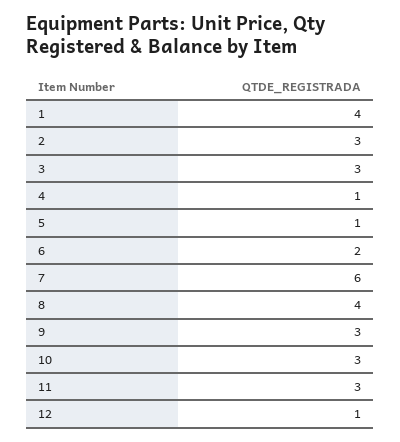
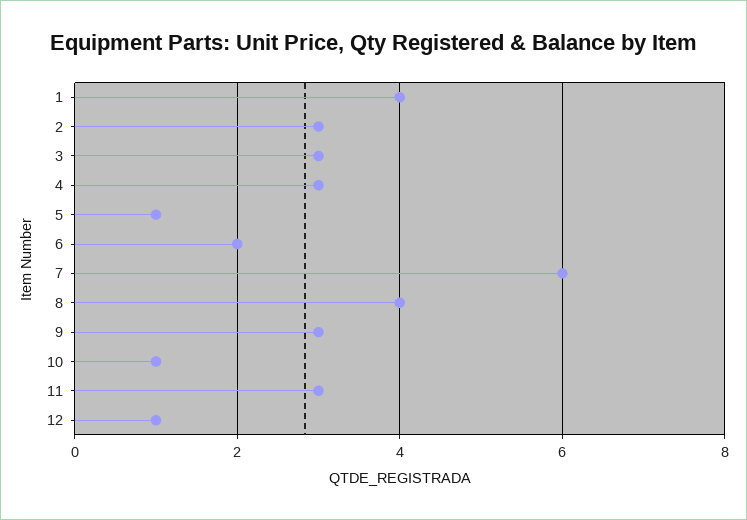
  {
    "1": 4,
    "2": 3,
    "3": 3,
-   "4": 1,
+   "4": 3,
    "5": 1,
    "6": 2,
    "7": 6,
    "8": 4,
    "9": 3,
-   "10": 3,
+   "10": 1,
    "11": 3,
    "12": 1
  }

